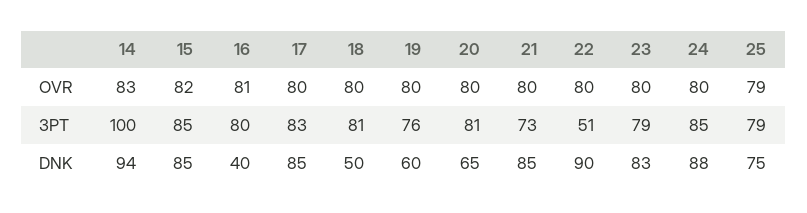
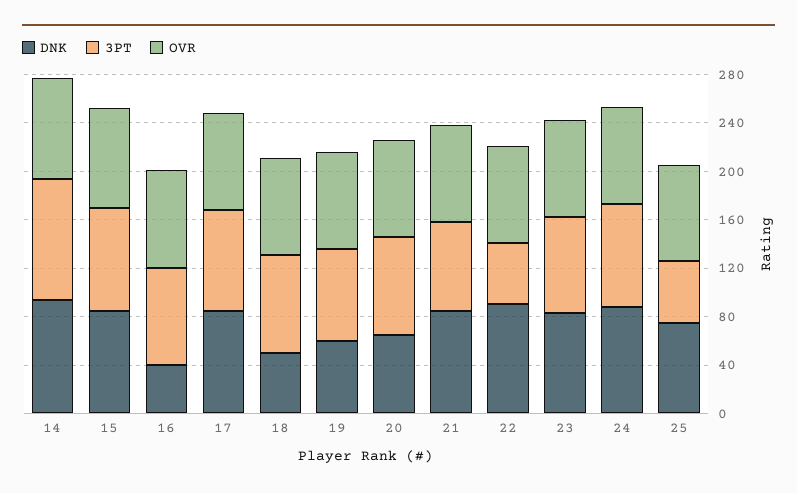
  {
    "OVR": {
      "14": 83,
      "15": 82,
      "16": 81,
      "17": 80,
      "18": 80,
      "19": 80,
      "20": 80,
      "21": 80,
      "22": 80,
      "23": 80,
      "24": 80,
      "25": 79
    },
    "3PT": {
      "14": 100,
      "15": 85,
      "16": 80,
      "17": 83,
      "18": 81,
      "19": 76,
      "20": 81,
      "21": 73,
      "22": 51,
      "23": 79,
      "24": 85,
-     "25": 79
+     "25": 50
    },
    "DNK": {
      "14": 94,
      "15": 85,
      "16": 40,
      "17": 85,
      "18": 50,
      "19": 60,
      "20": 65,
      "21": 85,
      "22": 90,
      "23": 83,
      "24": 88,
      "25": 75
    }
  }

